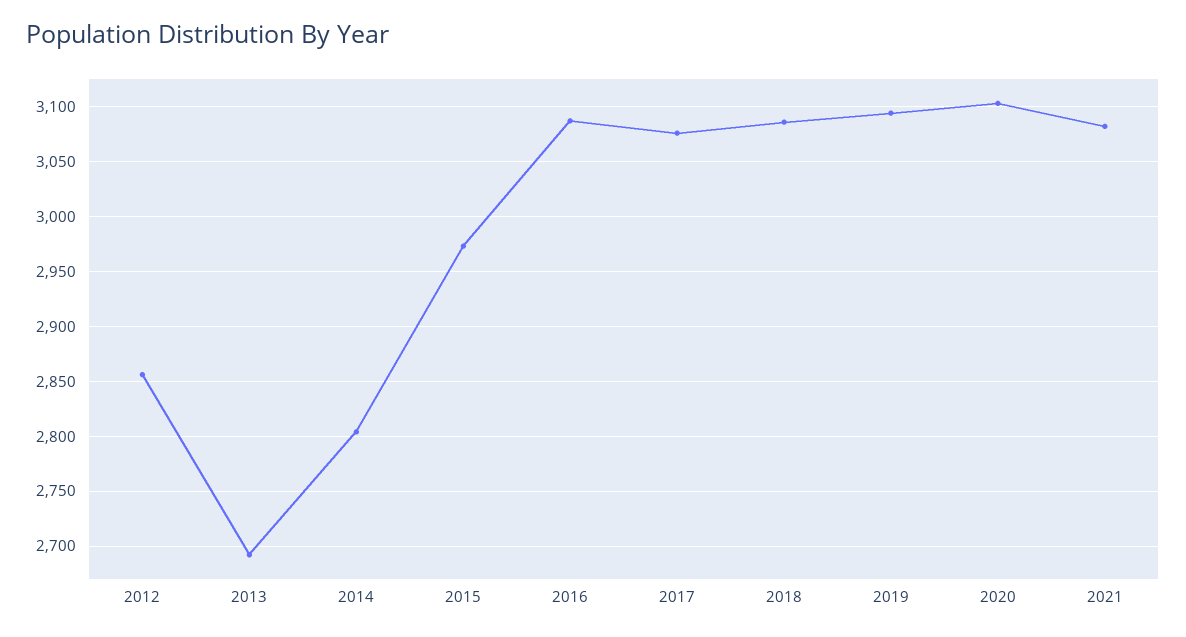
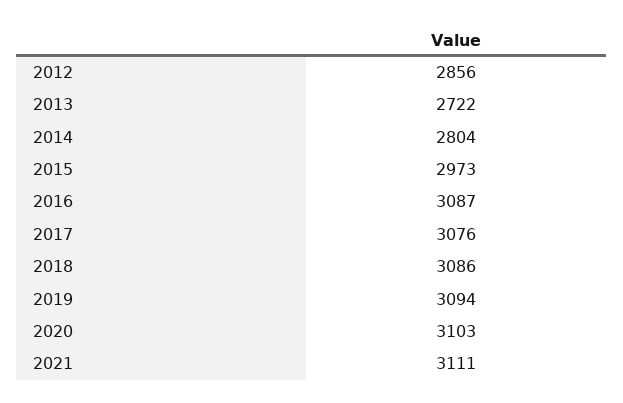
  {
    "2012": 2856,
-   "2013": 2690,
+   "2013": 2722,
    "2014": 2804,
    "2015": 2973,
    "2016": 3087,
    "2017": 3076,
    "2018": 3086,
    "2019": 3094,
    "2020": 3103,
-   "2021": 3080
+   "2021": 3111
  }

